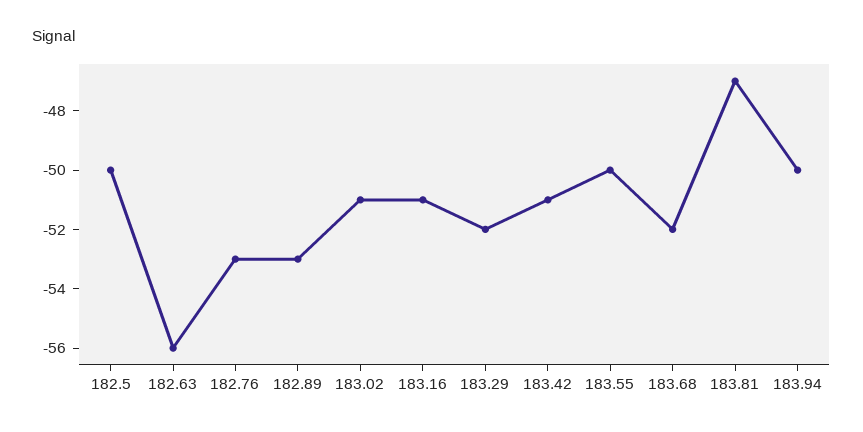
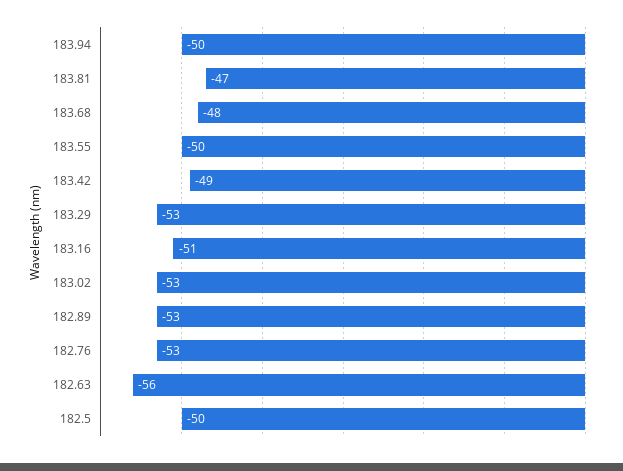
  {
    "182.5": -50,
    "182.63": -56,
    "182.76": -53,
    "182.89": -53,
-   "183.02": -51,
+   "183.02": -53,
    "183.16": -51,
-   "183.29": -52,
+   "183.29": -53,
-   "183.42": -51,
+   "183.42": -49,
    "183.55": -50,
-   "183.68": -52,
+   "183.68": -48,
    "183.81": -47,
    "183.94": -50
  }

